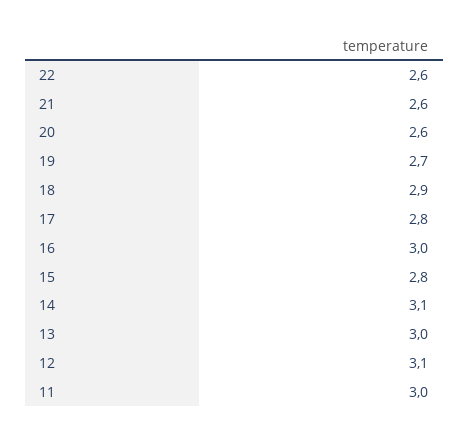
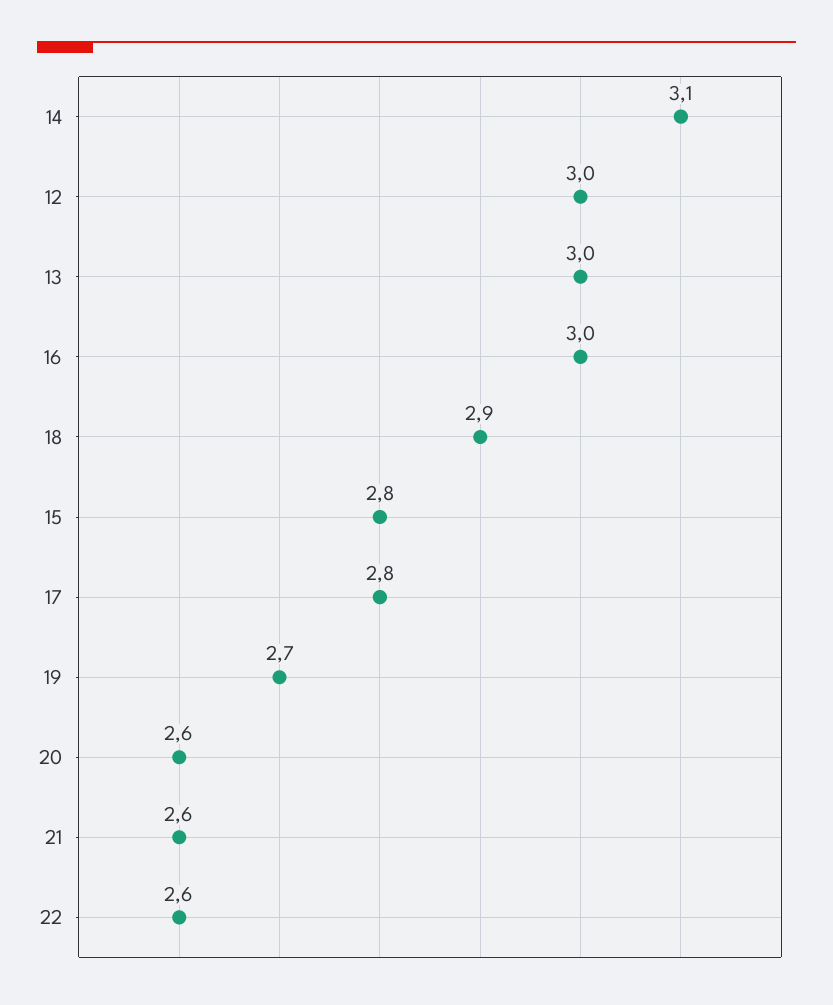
  {
    "22": 2.6,
    "21": 2.6,
    "20": 2.6,
    "19": 2.7,
    "18": 2.9,
    "17": 2.8,
    "16": 3,
    "15": 2.8,
    "14": 3.1,
    "13": 3,
-   "12": 3.1,
+   "12": 3
-   "11": 3
  }

